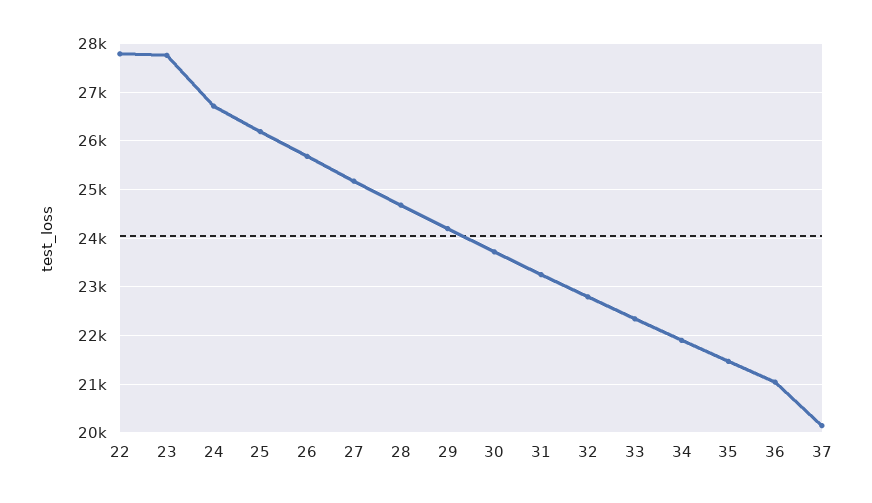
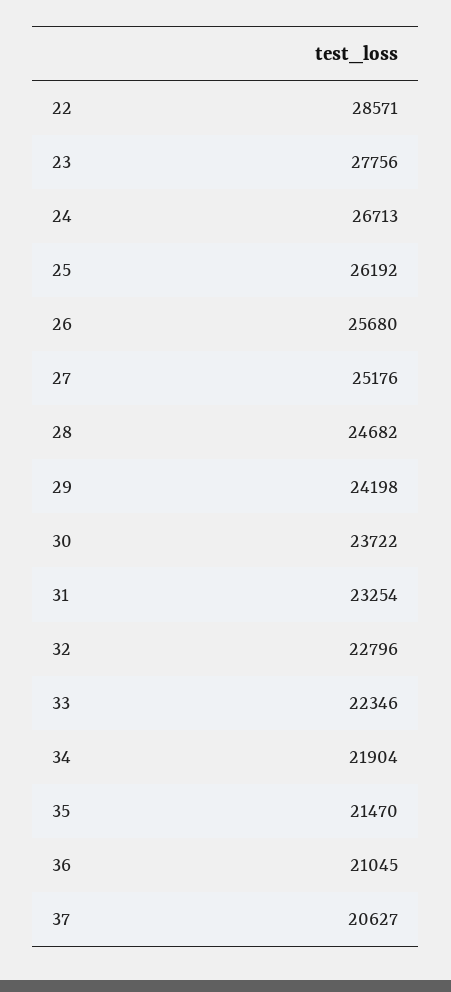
  {
-   "22": 27800,
+   "22": 28571,
    "23": 27756,
    "24": 26713,
    "25": 26192,
    "26": 25680,
    "27": 25176,
    "28": 24682,
    "29": 24198,
    "30": 23722,
    "31": 23254,
    "32": 22796,
    "33": 22346,
    "34": 21904,
    "35": 21470,
    "36": 21045,
-   "37": 20200
+   "37": 20627
  }

